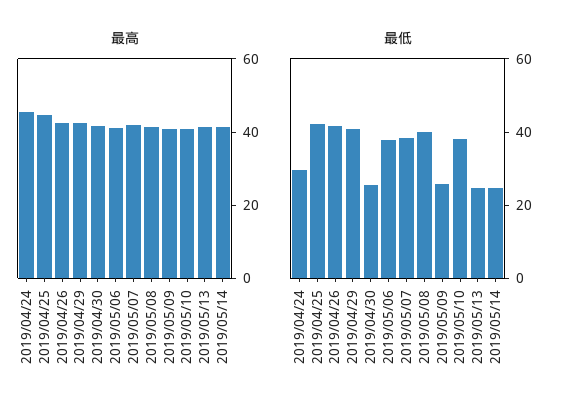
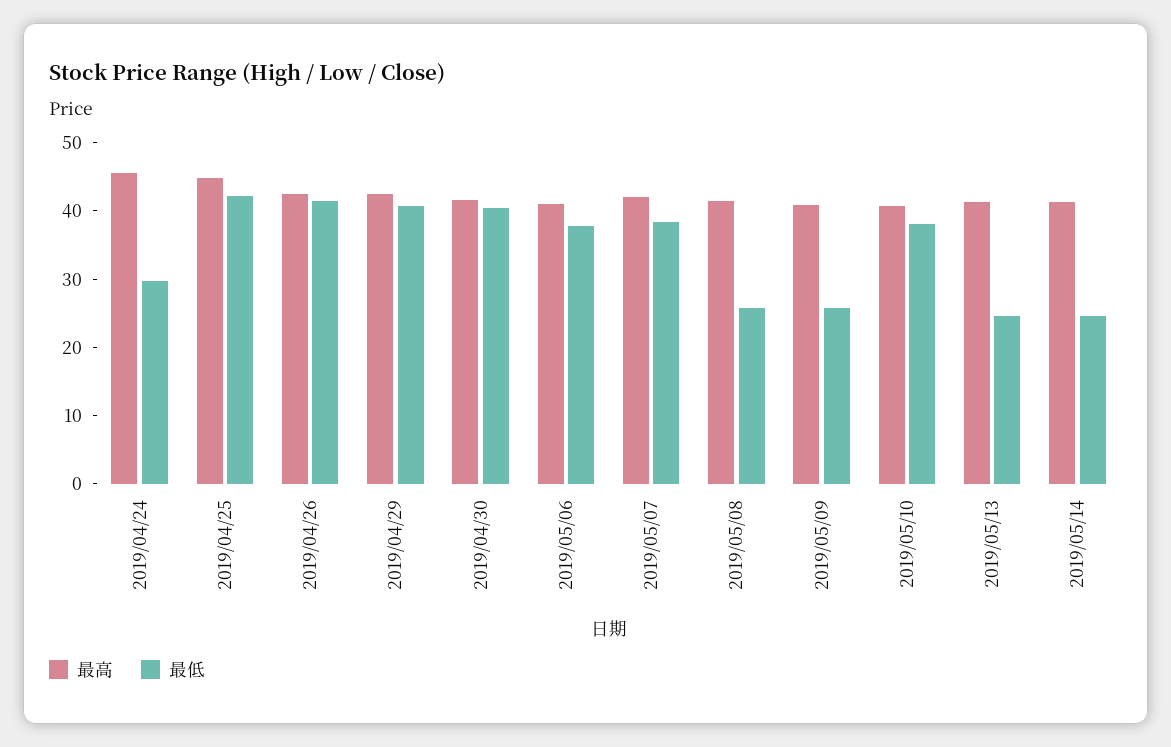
  {
    "最高": {
      "2019/04/24": 46,
      "2019/04/25": 44,
      "2019/04/26": 42,
      "2019/04/29": 42,
      "2019/04/30": 42,
      "2019/05/06": 40,
      "2019/05/07": 42,
      "2019/05/08": 42,
      "2019/05/09": 40,
      "2019/05/10": 40,
      "2019/05/13": 42,
      "2019/05/14": 42
    },
    "最低": {
      "2019/04/24": 30,
      "2019/04/25": 42,
      "2019/04/26": 42,
      "2019/04/29": 40,
-     "2019/04/30": 25,
+     "2019/04/30": 40,
      "2019/05/06": 38,
      "2019/05/07": 38,
-     "2019/05/08": 40,
+     "2019/05/08": 26,
      "2019/05/09": 26,
      "2019/05/10": 38,
      "2019/05/13": 24,
      "2019/05/14": 24
    }
  }

